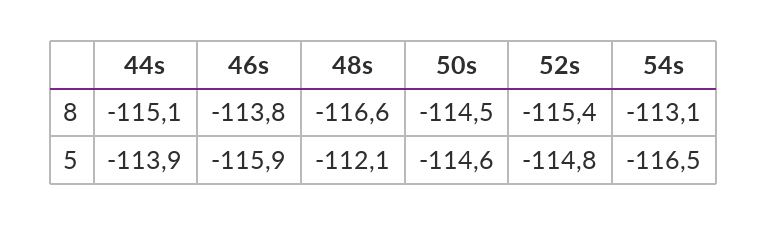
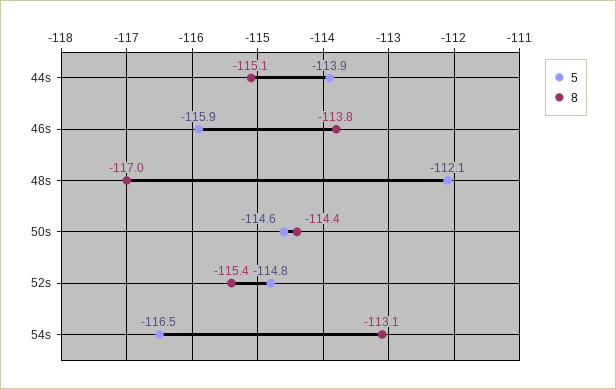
  {
    "8": {
      "44s": -115.1,
      "46s": -113.8,
-     "48s": -116.6,
+     "48s": -117,
-     "50s": -114.5,
+     "50s": -114.4,
      "52s": -115.4,
      "54s": -113.1
    },
    "5": {
      "44s": -113.9,
      "46s": -115.9,
      "48s": -112.1,
      "50s": -114.6,
      "52s": -114.8,
      "54s": -116.5
    }
  }

